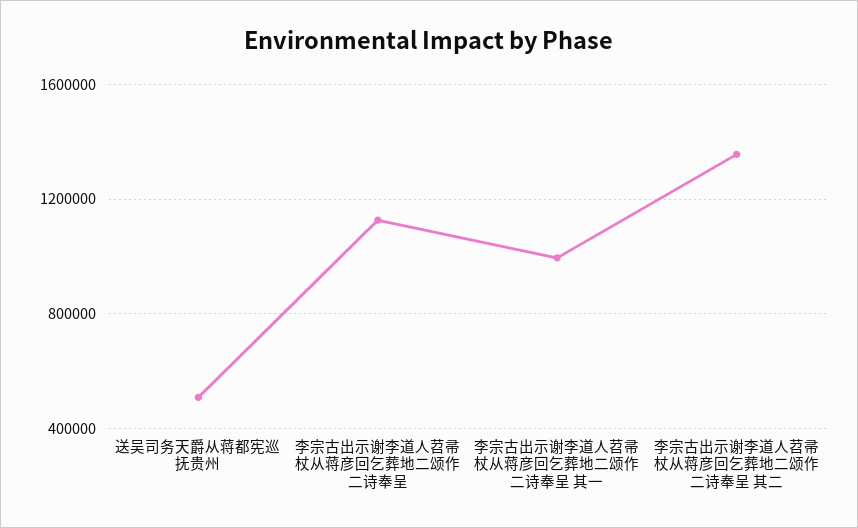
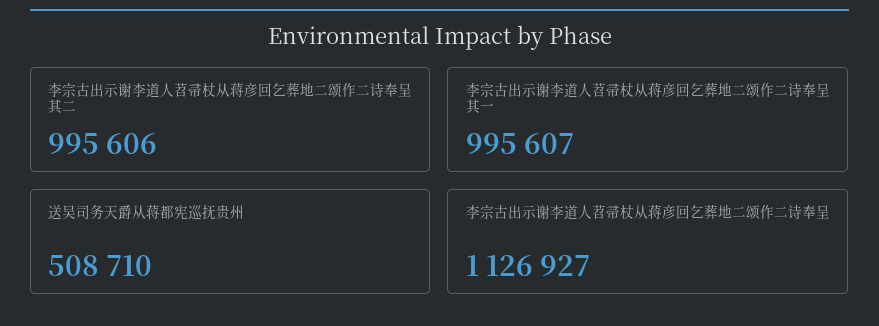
  {
    "送吴司务天爵从蒋都宪巡抚贵州": 508710,
    "李宗古出示谢李道人苕帚杖从蒋彦回乞葬地二颂作二诗奉呈": 1126927,
    "李宗古出示谢李道人苕帚杖从蒋彦回乞葬地二颂作二诗奉呈 其一": 995607,
-   "李宗古出示谢李道人苕帚杖从蒋彦回乞葬地二颂作二诗奉呈 其二": 1350000
+   "李宗古出示谢李道人苕帚杖从蒋彦回乞葬地二颂作二诗奉呈 其二": 995606
  }

